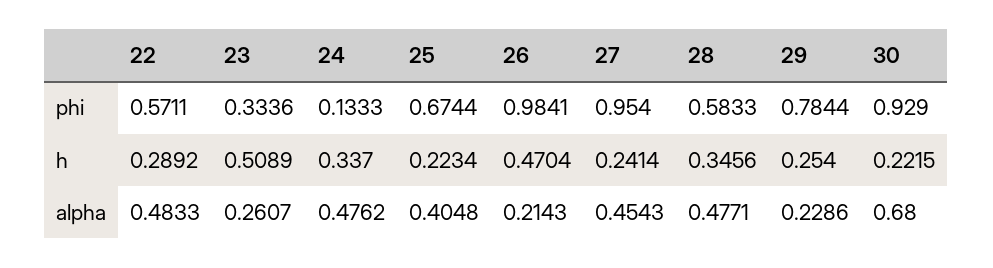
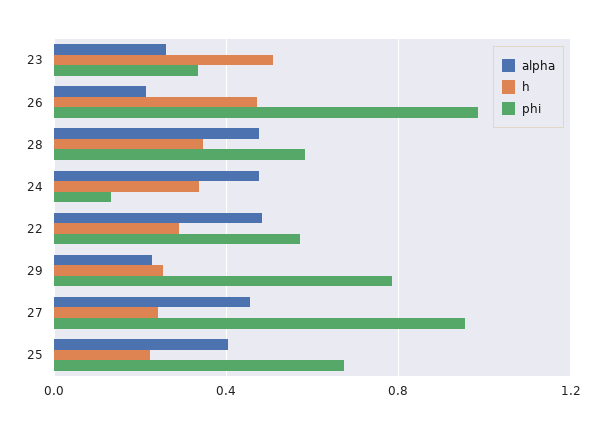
  {
    "phi": {
      "22": 0.5711,
      "23": 0.3336,
      "24": 0.1333,
      "25": 0.6744,
      "26": 0.9841,
      "27": 0.954,
      "28": 0.5833,
-     "29": 0.7844,
+     "29": 0.7844
-     "30": 0.929
    },
    "h": {
      "22": 0.2892,
      "23": 0.5089,
      "24": 0.337,
      "25": 0.2234,
      "26": 0.4704,
      "27": 0.2414,
      "28": 0.3456,
-     "29": 0.254,
+     "29": 0.254
-     "30": 0.2215
    },
    "alpha": {
      "22": 0.4833,
      "23": 0.2607,
      "24": 0.4762,
      "25": 0.4048,
      "26": 0.2143,
      "27": 0.4543,
      "28": 0.4771,
-     "29": 0.2286,
+     "29": 0.2286
-     "30": 0.68
    }
  }

